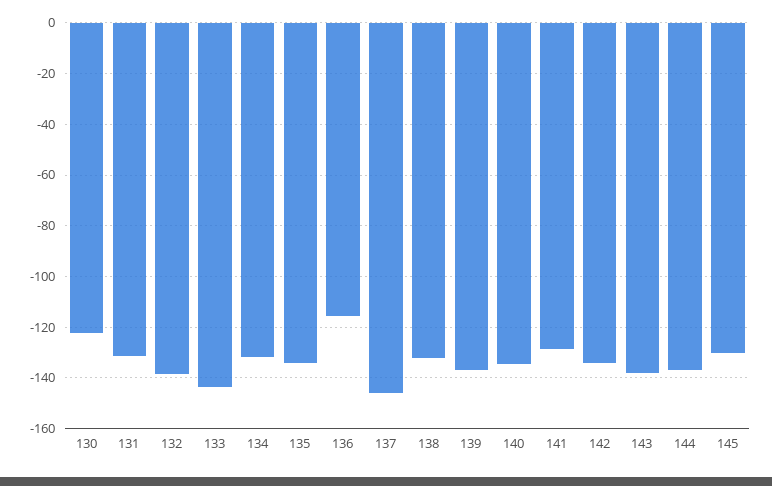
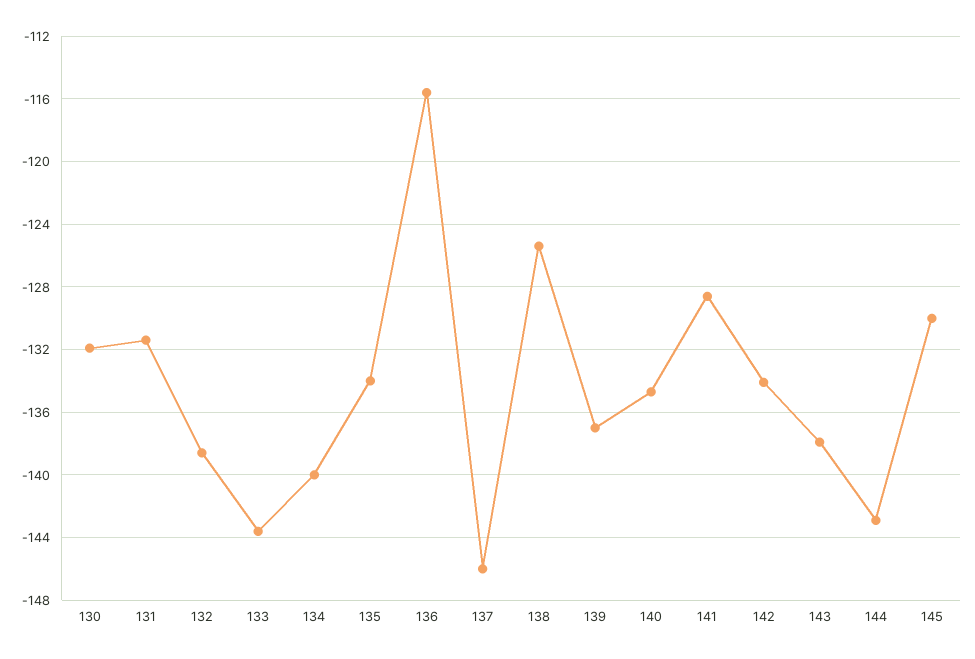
  {
-   "130": -122.5,
+   "130": -132,
    "131": -131.5,
    "132": -138.5,
    "133": -143.5,
-   "134": -132.5,
+   "134": -140,
    "135": -134,
    "136": -115.5,
    "137": -146,
-   "138": -132.5,
+   "138": -125.5,
    "139": -137,
    "140": -134.5,
    "141": -128.5,
    "142": -134,
    "143": -138,
-   "144": -137.5,
+   "144": -143,
    "145": -130
  }

